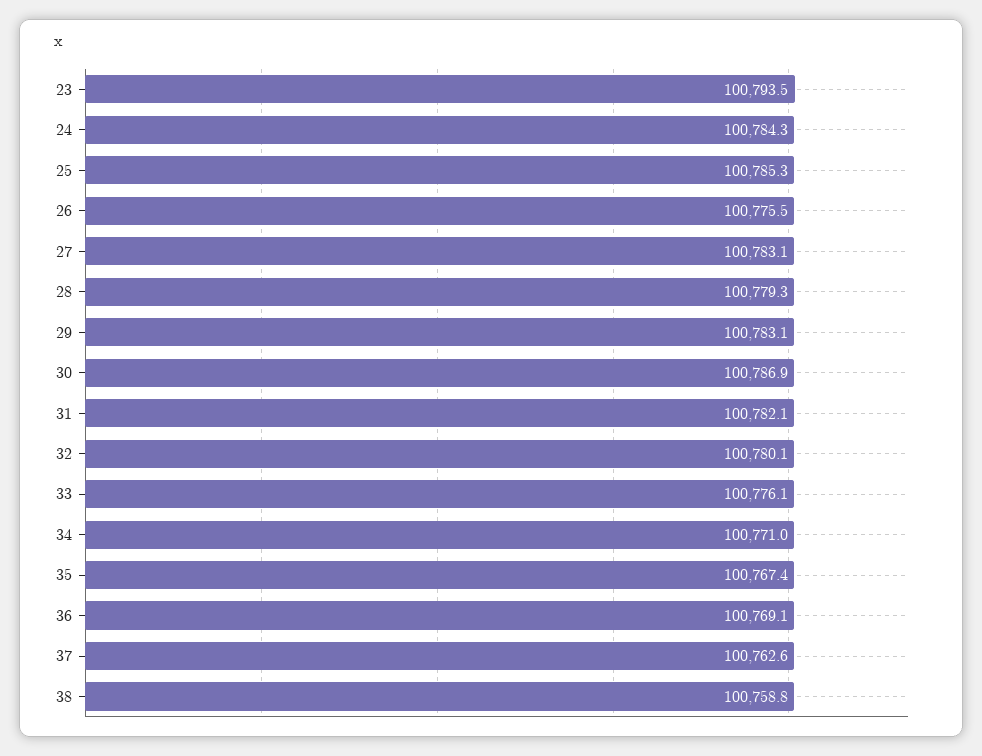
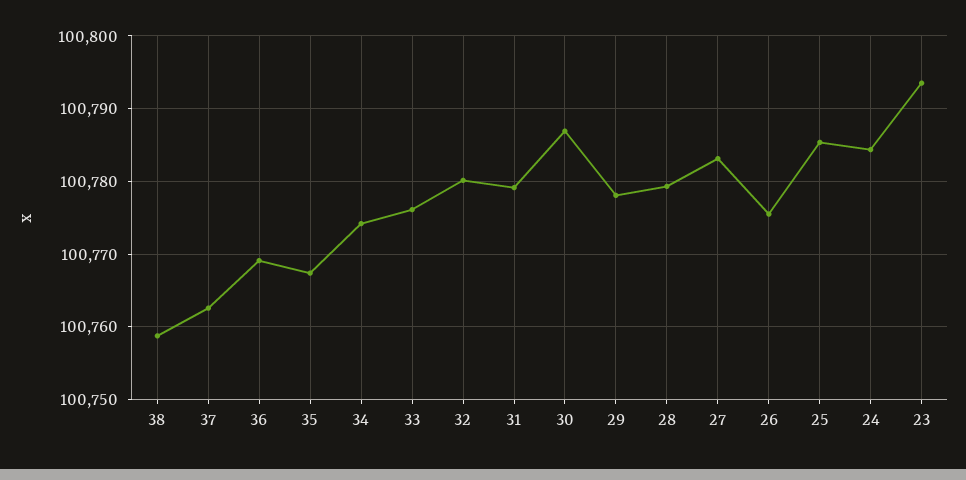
  {
    "23": 100793.5,
    "24": 100784.3,
    "25": 100785.3,
    "26": 100775.5,
    "27": 100783.1,
    "28": 100779.3,
-   "29": 100783.1,
+   "29": 100778,
    "30": 100786.9,
-   "31": 100782.1,
+   "31": 100779,
    "32": 100780.1,
    "33": 100776.1,
-   "34": 100771,
+   "34": 100774,
    "35": 100767.4,
    "36": 100769.1,
    "37": 100762.6,
    "38": 100758.8
  }

